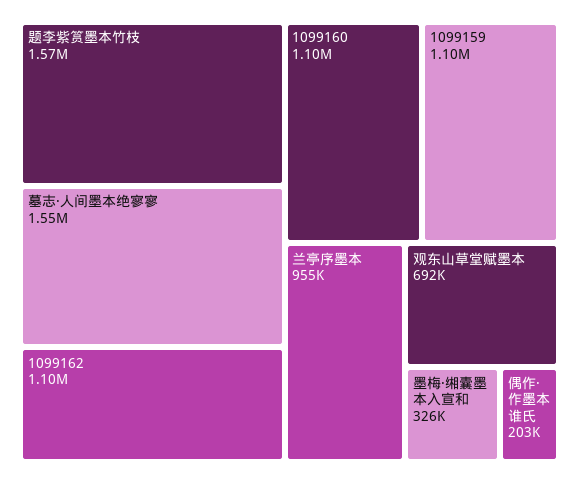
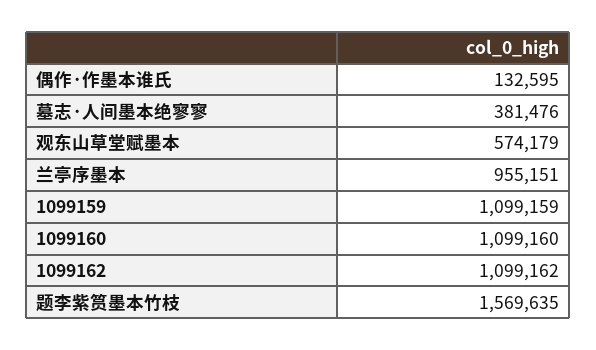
  {
    "题李紫筼墨本竹枝": 1569635,
-   "墓志·人间墨本绝寥寥": 1550000,
+   "墓志·人间墨本绝寥寥": 381476,
    "1099162": 1099162,
    "1099160": 1099160,
    "1099159": 1099159,
    "兰亭序墨本": 955151,
-   "观东山草堂赋墨本": 692000,
+   "观东山草堂赋墨本": 574179,
-   "墨梅·缃囊墨本入宣和": 326000,
-   "偶作·作墨本谁氏": 203000
+   "偶作·作墨本谁氏": 132595
  }

